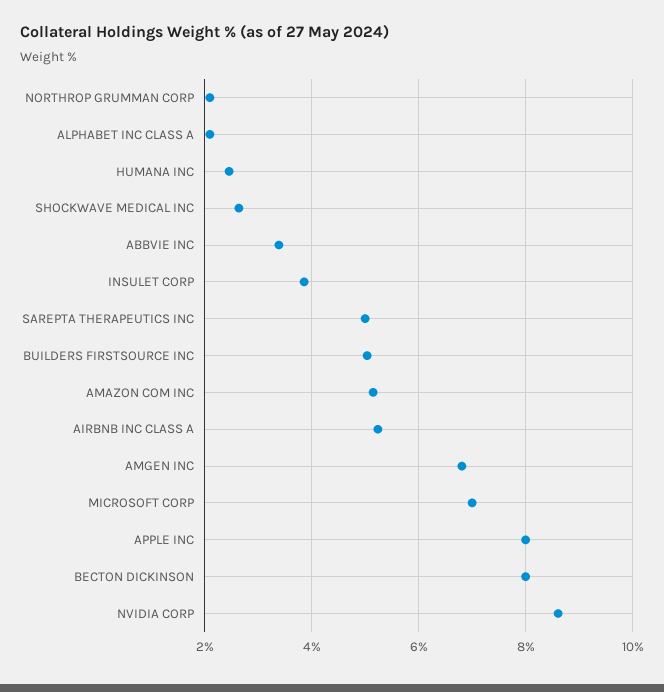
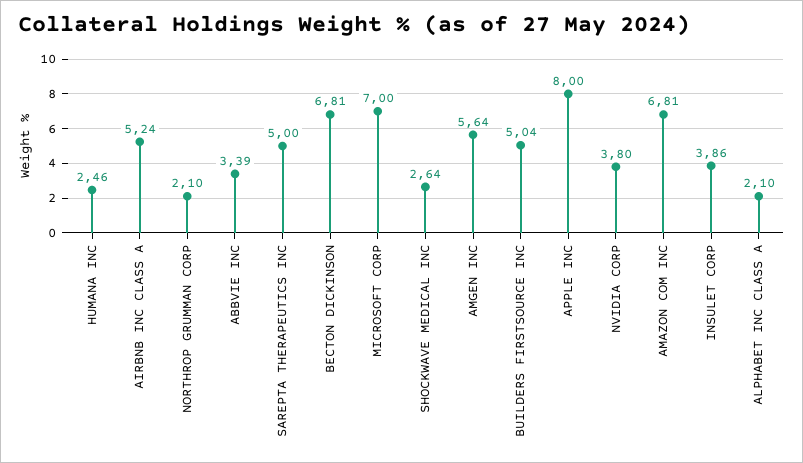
  {
    "NORTHROP GRUMMAN CORP": 2.1,
    "ALPHABET INC CLASS A": 2.1,
    "HUMANA INC": 2.46,
    "SHOCKWAVE MEDICAL INC": 2.64,
    "ABBVIE INC": 3.39,
    "INSULET CORP": 3.86,
    "SAREPTA THERAPEUTICS INC": 5,
    "BUILDERS FIRSTSOURCE INC": 5.04,
-   "AMAZON COM INC": 5.2,
+   "AMAZON COM INC": 6.81,
    "AIRBNB INC CLASS A": 5.24,
-   "AMGEN INC": 6.8,
+   "AMGEN INC": 5.64,
    "MICROSOFT CORP": 7,
    "APPLE INC": 8,
-   "BECTON DICKINSON": 8,
+   "BECTON DICKINSON": 6.81,
-   "NVIDIA CORP": 8.6
+   "NVIDIA CORP": 3.8
  }

